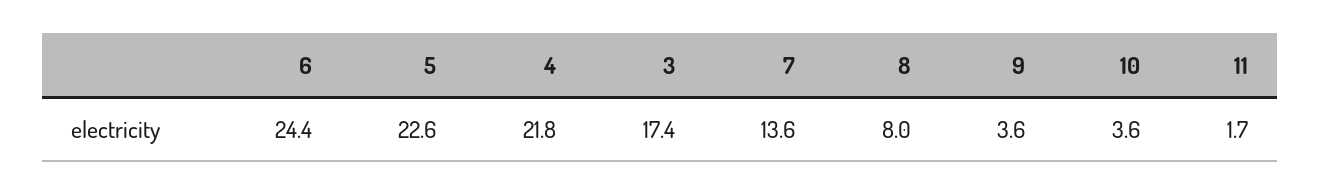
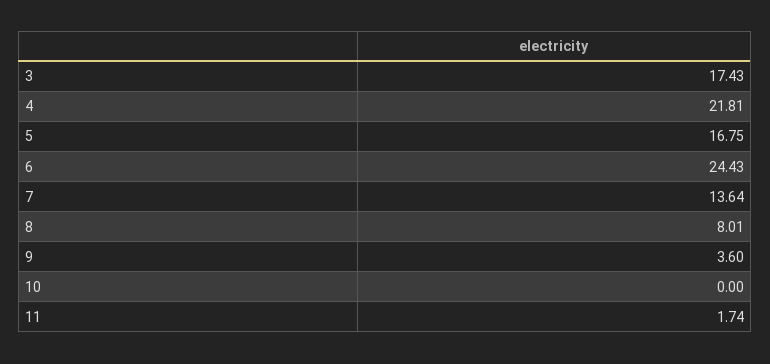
  {
    "6": 24.43,
-   "5": 22.6,
+   "5": 16.75,
    "4": 21.81,
    "3": 17.43,
    "7": 13.64,
    "8": 8.01,
    "9": 3.6,
-   "10": 3.6,
+   "10": 0,
    "11": 1.74
  }

